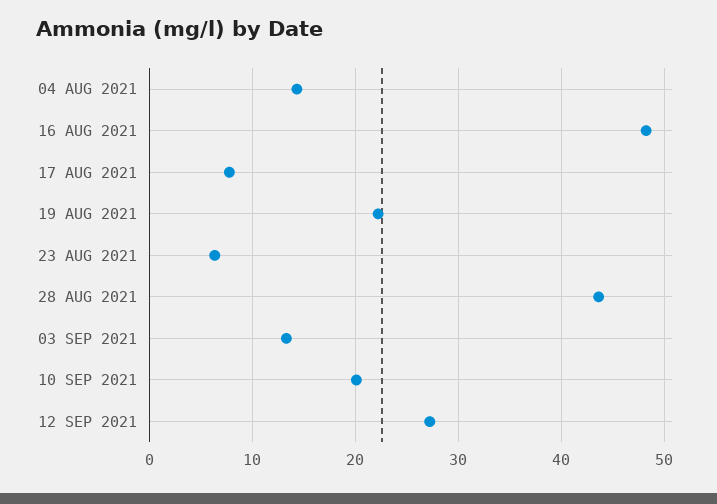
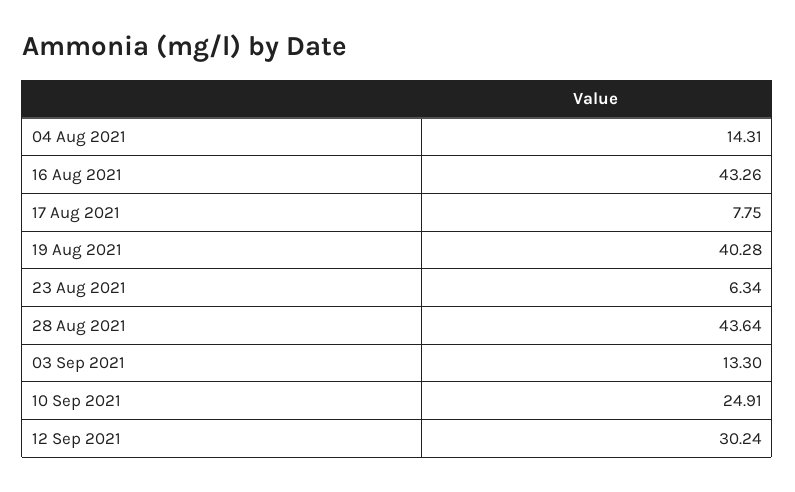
  {
    "04 AUG 2021": 14.31,
-   "16 AUG 2021": 48,
+   "16 AUG 2021": 43.26,
    "17 AUG 2021": 7.75,
-   "19 AUG 2021": 22,
+   "19 AUG 2021": 40.28,
    "23 AUG 2021": 6.34,
    "28 AUG 2021": 43.64,
    "03 SEP 2021": 13.3,
-   "10 SEP 2021": 20,
+   "10 SEP 2021": 24.91,
-   "12 SEP 2021": 27
+   "12 SEP 2021": 30.24
  }

